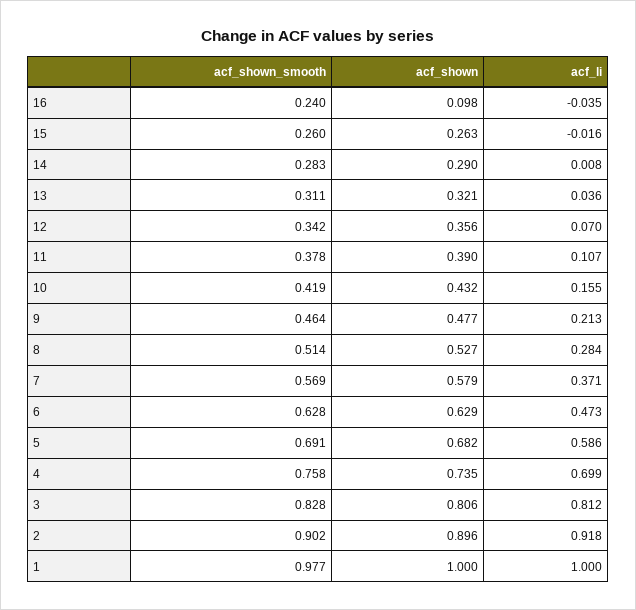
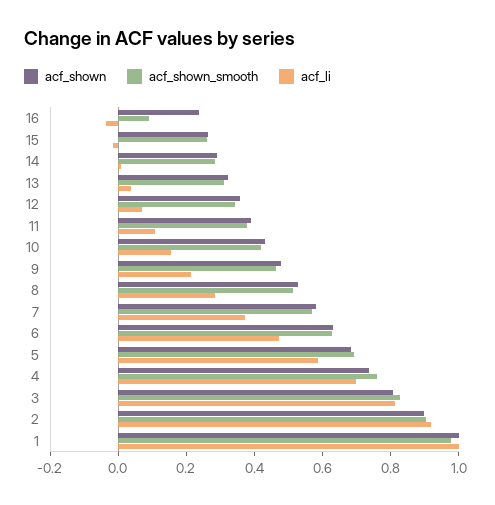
  {
    "acf_shown_smooth": {
-     "16": 0.24,
+     "16": 0.1,
      "15": 0.26,
      "14": 0.283,
      "13": 0.311,
      "12": 0.342,
      "11": 0.378,
      "10": 0.419,
      "9": 0.464,
      "8": 0.514,
      "7": 0.569,
      "6": 0.628,
      "5": 0.691,
      "4": 0.758,
      "3": 0.828,
      "2": 0.902,
      "1": 0.977
    },
    "acf_shown": {
-     "16": 0.098,
+     "16": 0.25,
      "15": 0.263,
      "14": 0.29,
      "13": 0.321,
      "12": 0.356,
      "11": 0.39,
      "10": 0.432,
      "9": 0.477,
      "8": 0.527,
      "7": 0.579,
      "6": 0.629,
      "5": 0.682,
      "4": 0.735,
      "3": 0.806,
      "2": 0.896,
      "1": 1
    },
    "acf_li": {
      "16": -0.035,
      "15": -0.016,
      "14": 0.008,
      "13": 0.036,
      "12": 0.07,
      "11": 0.107,
      "10": 0.155,
      "9": 0.213,
      "8": 0.284,
      "7": 0.371,
      "6": 0.473,
      "5": 0.586,
      "4": 0.699,
      "3": 0.812,
      "2": 0.918,
      "1": 1
    }
  }

